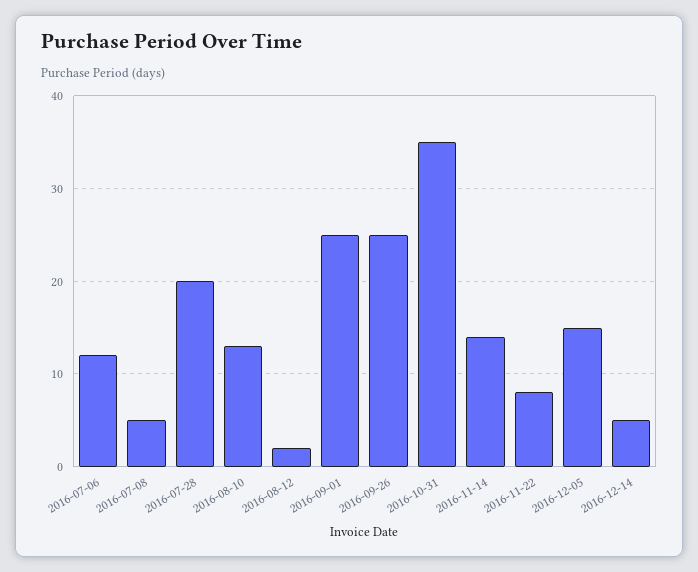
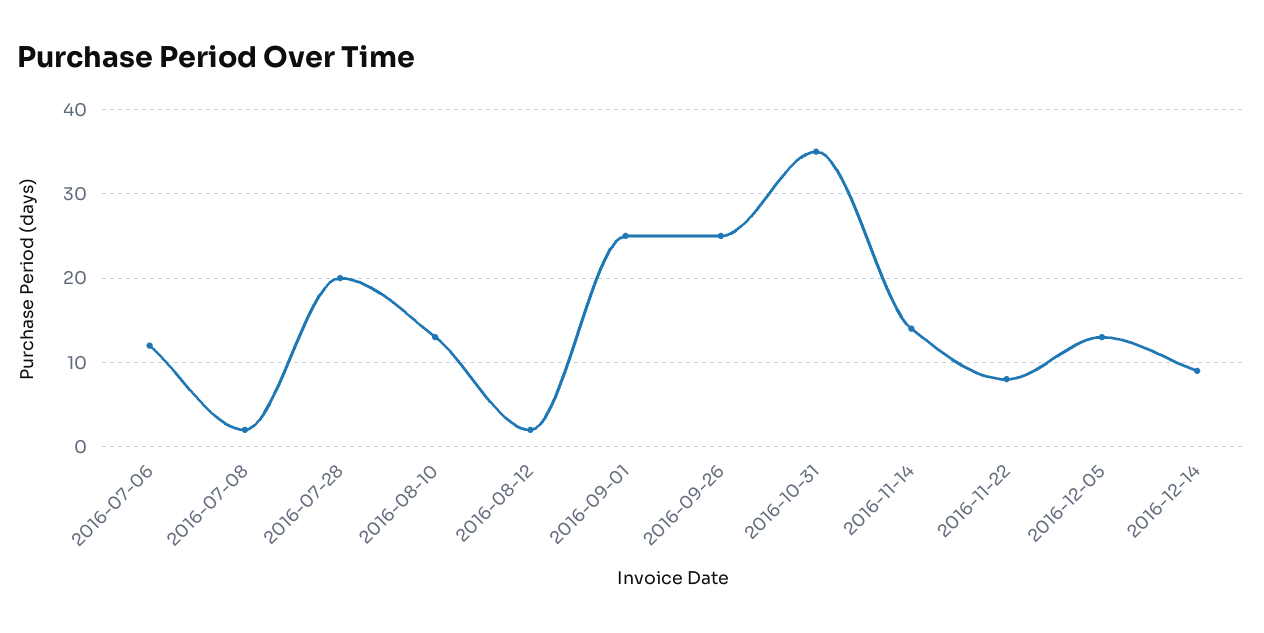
  {
    "2016-07-06": 12,
-   "2016-07-08": 5,
+   "2016-07-08": 2,
    "2016-07-28": 20,
    "2016-08-10": 13,
    "2016-08-12": 2,
    "2016-09-01": 25,
    "2016-09-26": 25,
    "2016-10-31": 35,
    "2016-11-14": 14,
    "2016-11-22": 8,
-   "2016-12-05": 15,
+   "2016-12-05": 13,
-   "2016-12-14": 5
+   "2016-12-14": 9
  }

